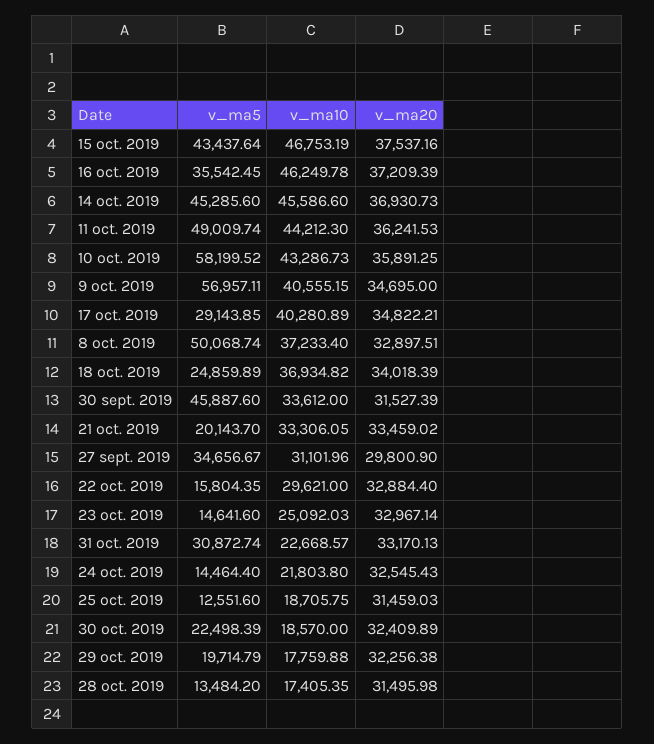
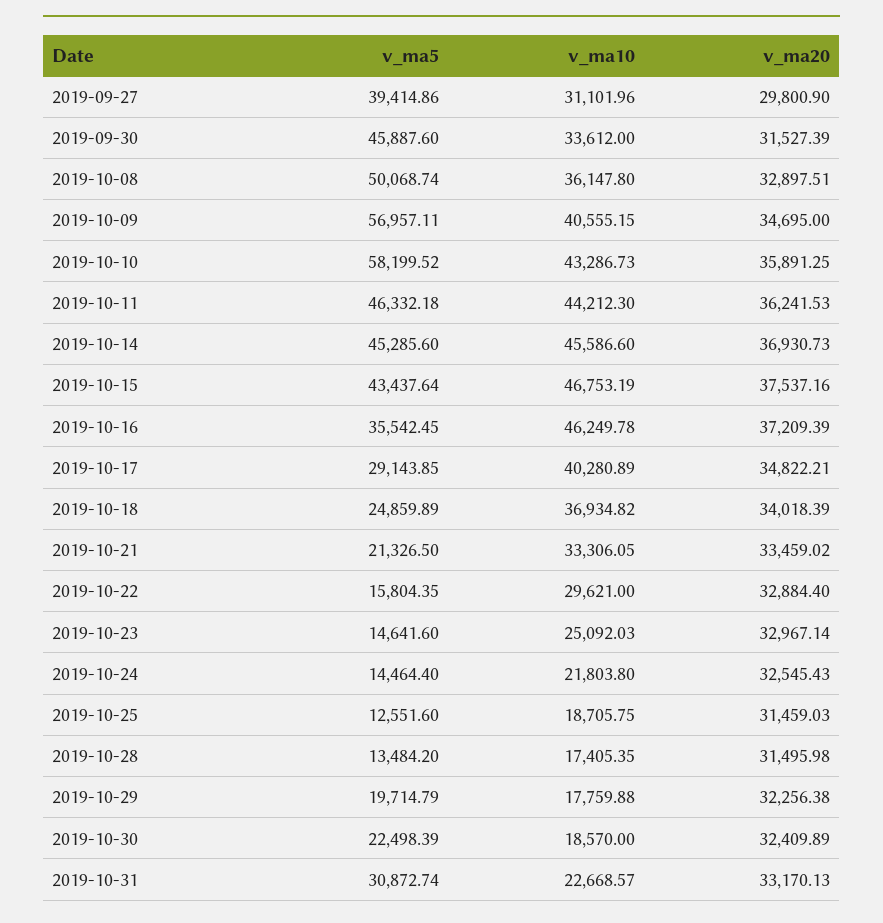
  {
    "v_ma5": {
      "15 oct. 2019": 43437.64,
      "16 oct. 2019": 35542.45,
      "14 oct. 2019": 45285.6,
-     "11 oct. 2019": 49009.74,
+     "11 oct. 2019": 46332.18,
      "10 oct. 2019": 58199.52,
      "9 oct. 2019": 56957.11,
      "17 oct. 2019": 29143.85,
      "8 oct. 2019": 50068.74,
      "18 oct. 2019": 24859.89,
      "30 sept. 2019": 45887.6,
-     "21 oct. 2019": 20143.7,
+     "21 oct. 2019": 21326.5,
-     "27 sept. 2019": 34656.67,
+     "27 sept. 2019": 39414.86,
      "22 oct. 2019": 15804.35,
      "23 oct. 2019": 14641.6,
      "31 oct. 2019": 30872.74,
      "24 oct. 2019": 14464.4,
      "25 oct. 2019": 12551.6,
      "30 oct. 2019": 22498.39,
      "29 oct. 2019": 19714.79,
      "28 oct. 2019": 13484.2
    },
    "v_ma10": {
      "15 oct. 2019": 46753.19,
      "16 oct. 2019": 46249.78,
      "14 oct. 2019": 45586.6,
      "11 oct. 2019": 44212.3,
      "10 oct. 2019": 43286.73,
      "9 oct. 2019": 40555.15,
      "17 oct. 2019": 40280.89,
-     "8 oct. 2019": 37233.4,
+     "8 oct. 2019": 36147.8,
      "18 oct. 2019": 36934.82,
      "30 sept. 2019": 33612,
      "21 oct. 2019": 33306.05,
      "27 sept. 2019": 31101.96,
      "22 oct. 2019": 29621,
      "23 oct. 2019": 25092.03,
      "31 oct. 2019": 22668.57,
      "24 oct. 2019": 21803.8,
      "25 oct. 2019": 18705.75,
      "30 oct. 2019": 18570,
      "29 oct. 2019": 17759.88,
      "28 oct. 2019": 17405.35
    },
    "v_ma20": {
      "15 oct. 2019": 37537.16,
      "16 oct. 2019": 37209.39,
      "14 oct. 2019": 36930.73,
      "11 oct. 2019": 36241.53,
      "10 oct. 2019": 35891.25,
      "9 oct. 2019": 34695,
      "17 oct. 2019": 34822.21,
      "8 oct. 2019": 32897.51,
      "18 oct. 2019": 34018.39,
      "30 sept. 2019": 31527.39,
      "21 oct. 2019": 33459.02,
      "27 sept. 2019": 29800.9,
      "22 oct. 2019": 32884.4,
      "23 oct. 2019": 32967.14,
      "31 oct. 2019": 33170.13,
      "24 oct. 2019": 32545.43,
      "25 oct. 2019": 31459.03,
      "30 oct. 2019": 32409.89,
      "29 oct. 2019": 32256.38,
      "28 oct. 2019": 31495.98
    }
  }

